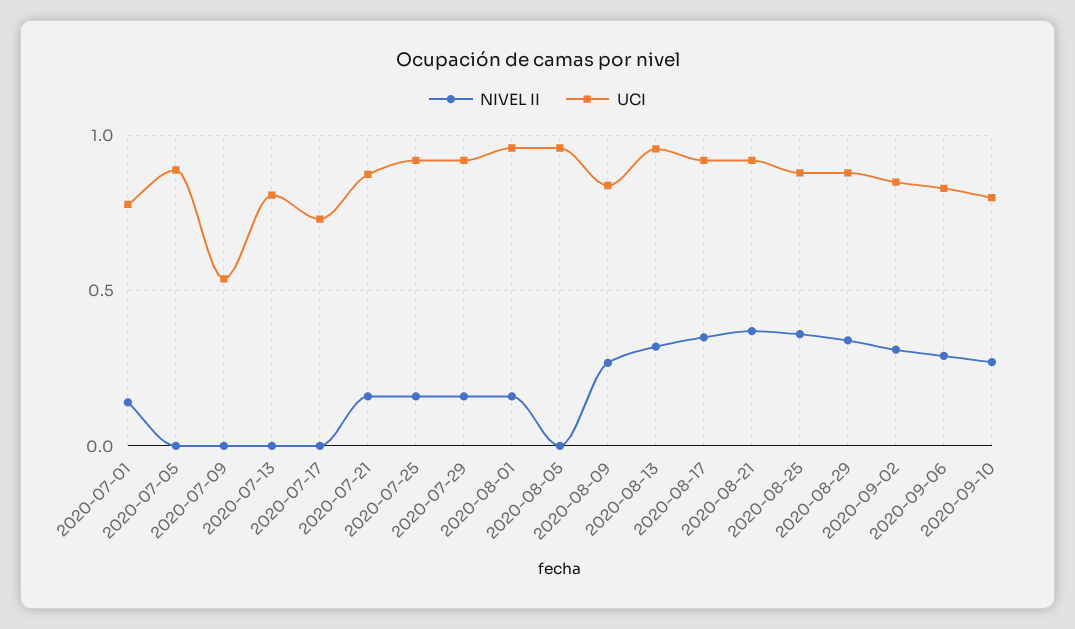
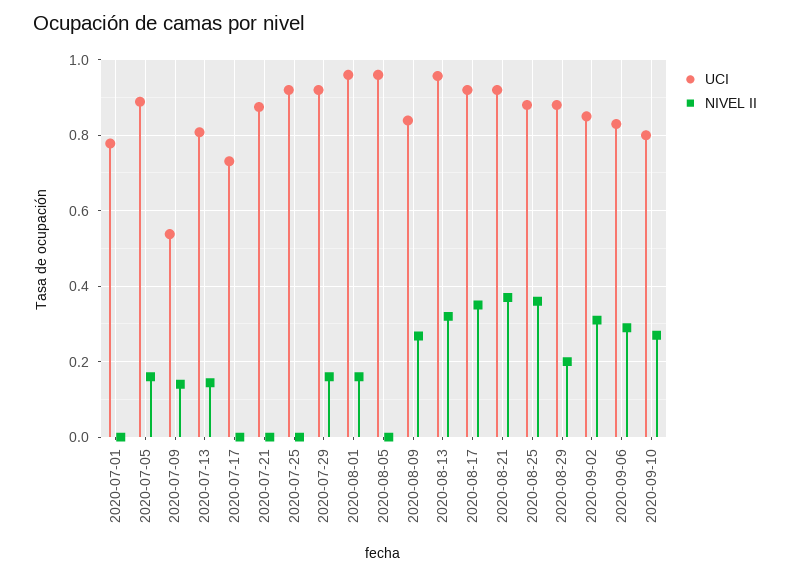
  {
    "NIVEL II": {
-     "2020-07-01": 0.15,
+     "2020-07-01": 0,
-     "2020-07-05": 0,
+     "2020-07-05": 0.16,
-     "2020-07-09": 0,
+     "2020-07-09": 0.14,
-     "2020-07-13": 0,
+     "2020-07-13": 0.14,
      "2020-07-17": 0,
-     "2020-07-21": 0.15,
+     "2020-07-21": 0,
-     "2020-07-25": 0.15,
+     "2020-07-25": 0,
      "2020-07-29": 0.16,
      "2020-08-01": 0.16,
      "2020-08-05": 0,
      "2020-08-09": 0.26,
      "2020-08-13": 0.32,
      "2020-08-17": 0.36,
      "2020-08-21": 0.38,
      "2020-08-25": 0.36,
-     "2020-08-29": 0.35,
+     "2020-08-29": 0.2,
      "2020-09-02": 0.32,
      "2020-09-06": 0.3,
      "2020-09-10": 0.28
    },
    "UCI": {
      "2020-07-01": 0.78,
      "2020-07-05": 0.88,
      "2020-07-09": 0.54,
      "2020-07-13": 0.8,
      "2020-07-17": 0.74,
      "2020-07-21": 0.88,
      "2020-07-25": 0.92,
      "2020-07-29": 0.92,
      "2020-08-01": 0.96,
      "2020-08-05": 0.96,
      "2020-08-09": 0.84,
      "2020-08-13": 0.96,
      "2020-08-17": 0.92,
      "2020-08-21": 0.92,
      "2020-08-25": 0.88,
      "2020-08-29": 0.88,
      "2020-09-02": 0.86,
      "2020-09-06": 0.84,
      "2020-09-10": 0.8
    }
  }

